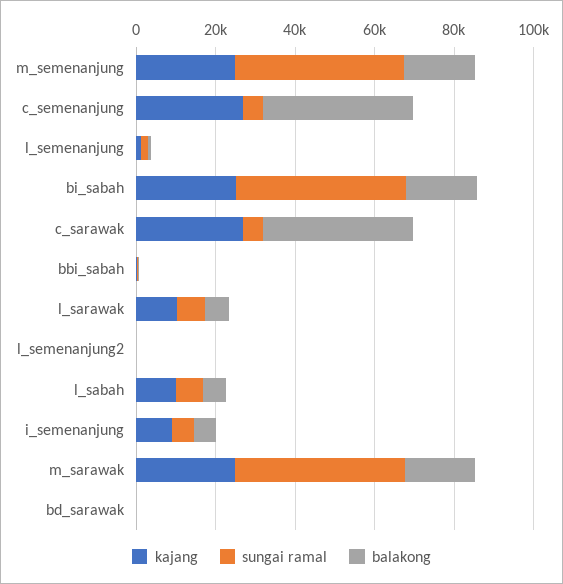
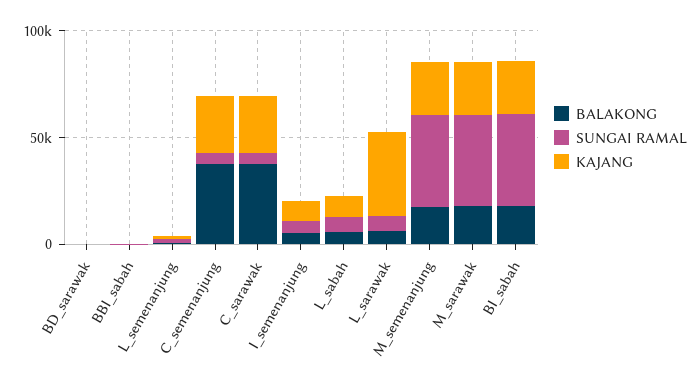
  {
    "kajang": {
      "m_semenanjung": 25000,
      "c_semenanjung": 25000,
      "l_semenanjung": 0,
      "bi_sabah": 25000,
      "c_sarawak": 25000,
      "bbi_sabah": 0,
-     "l_sarawak": 10000,
+     "l_sarawak": 40000,
-     "l_semenanjung2": 0,
      "l_sabah": 10000,
      "i_semenanjung": 10000,
      "m_sarawak": 25000,
      "bd_sarawak": 0
    },
    "sungai ramal": {
      "m_semenanjung": 45000,
      "c_semenanjung": 5000,
      "l_semenanjung": 0,
      "bi_sabah": 45000,
      "c_sarawak": 5000,
      "bbi_sabah": 0,
      "l_sarawak": 5000,
-     "l_semenanjung2": 0,
      "l_sabah": 5000,
      "i_semenanjung": 5000,
      "m_sarawak": 45000,
      "bd_sarawak": 0
    },
    "balakong": {
      "m_semenanjung": 20000,
      "c_semenanjung": 40000,
      "l_semenanjung": 0,
      "bi_sabah": 20000,
      "c_sarawak": 40000,
      "bbi_sabah": 0,
      "l_sarawak": 5000,
-     "l_semenanjung2": 0,
      "l_sabah": 5000,
      "i_semenanjung": 5000,
      "m_sarawak": 20000,
      "bd_sarawak": 0
    }
  }

